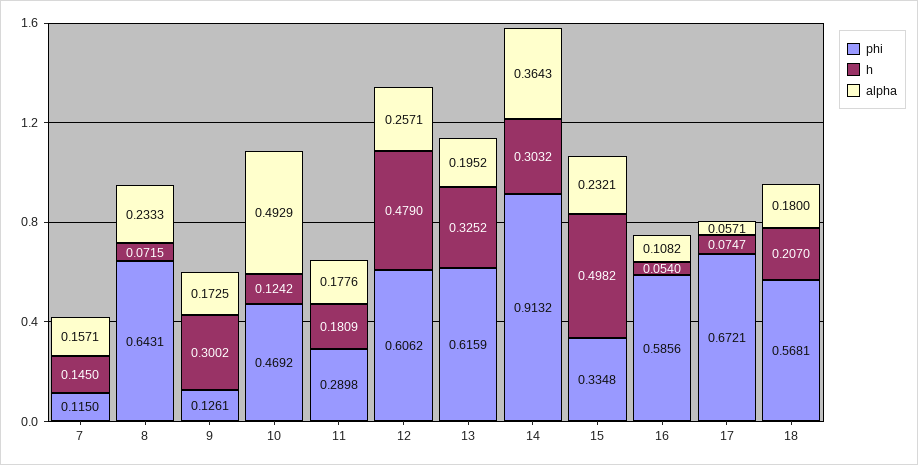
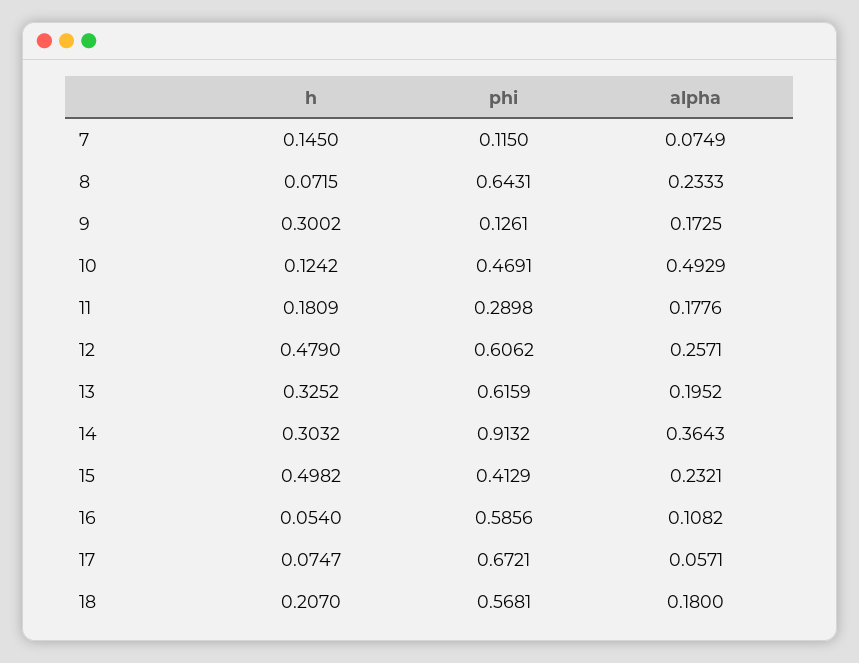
  {
    "phi": {
      "7": 0.115,
      "8": 0.6431,
      "9": 0.1261,
-     "10": 0.4692,
+     "10": 0.4691,
      "11": 0.2898,
      "12": 0.6062,
      "13": 0.6159,
      "14": 0.9132,
-     "15": 0.3348,
+     "15": 0.4129,
      "16": 0.5856,
      "17": 0.6721,
      "18": 0.5681
    },
    "h": {
      "7": 0.145,
      "8": 0.0715,
      "9": 0.3002,
      "10": 0.1242,
      "11": 0.1809,
      "12": 0.479,
      "13": 0.3252,
      "14": 0.3032,
      "15": 0.4982,
      "16": 0.054,
      "17": 0.0747,
      "18": 0.207
    },
    "alpha": {
-     "7": 0.1571,
+     "7": 0.0749,
      "8": 0.2333,
      "9": 0.1725,
      "10": 0.4929,
      "11": 0.1776,
      "12": 0.2571,
      "13": 0.1952,
      "14": 0.3643,
      "15": 0.2321,
      "16": 0.1082,
      "17": 0.0571,
      "18": 0.18
    }
  }

